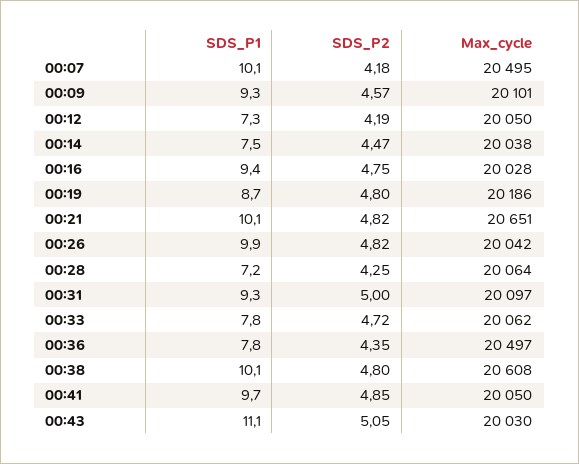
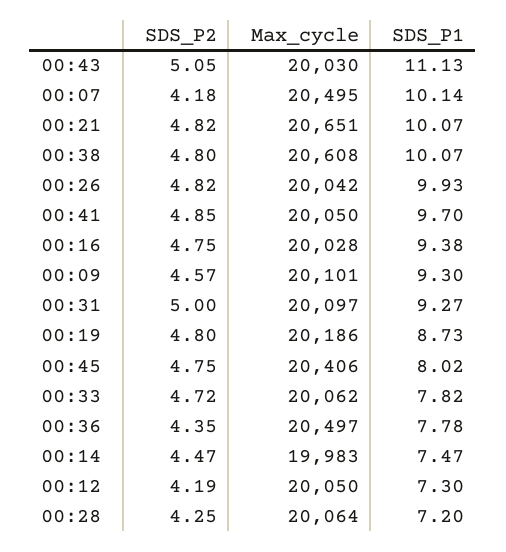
  {
    "SDS_P1": {
      "00:07": 10.14,
      "00:09": 9.3,
      "00:12": 7.3,
      "00:14": 7.47,
      "00:16": 9.38,
      "00:19": 8.73,
      "00:21": 10.07,
      "00:26": 9.93,
      "00:28": 7.2,
      "00:31": 9.27,
      "00:33": 7.82,
      "00:36": 7.78,
      "00:38": 10.07,
      "00:41": 9.7,
-     "00:43": 11.13
+     "00:43": 11.13,
+     "00:45": 8.02
    },
    "SDS_P2": {
      "00:07": 4.18,
      "00:09": 4.57,
      "00:12": 4.19,
      "00:14": 4.47,
      "00:16": 4.75,
      "00:19": 4.8,
      "00:21": 4.82,
      "00:26": 4.82,
      "00:28": 4.25,
      "00:31": 5,
      "00:33": 4.72,
      "00:36": 4.35,
      "00:38": 4.8,
      "00:41": 4.85,
-     "00:43": 5.05
+     "00:43": 5.05,
+     "00:45": 4.75
    },
    "Max_cycle": {
      "00:07": 20495,
      "00:09": 20101,
      "00:12": 20050,
-     "00:14": 20038,
+     "00:14": 19983,
      "00:16": 20028,
      "00:19": 20186,
      "00:21": 20651,
      "00:26": 20042,
      "00:28": 20064,
      "00:31": 20097,
      "00:33": 20062,
      "00:36": 20497,
      "00:38": 20608,
      "00:41": 20050,
-     "00:43": 20030
+     "00:43": 20030,
+     "00:45": 20406
    }
  }

